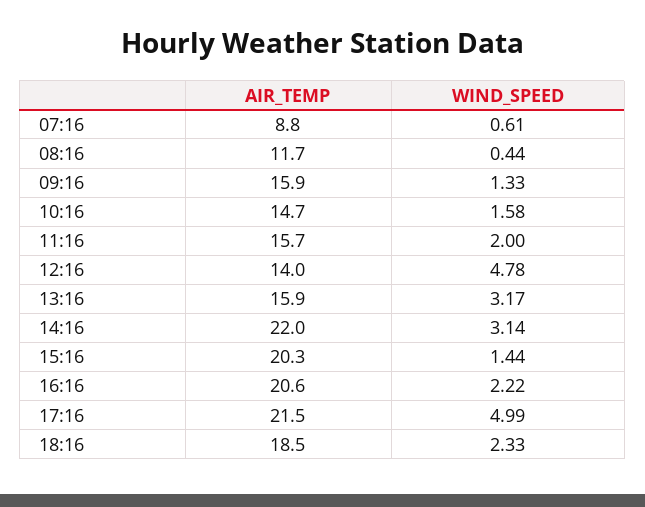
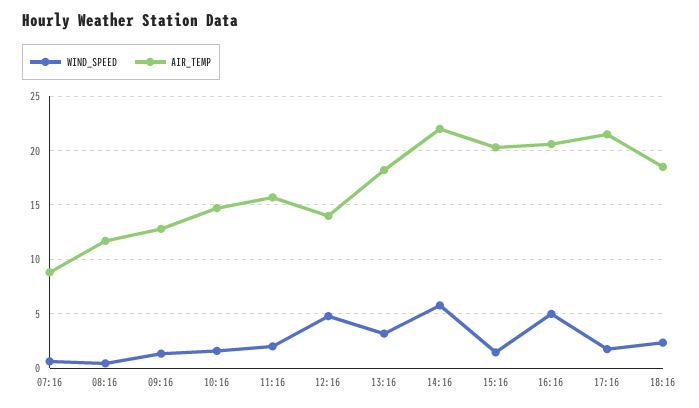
  {
    "AIR_TEMP": {
      "07:16": 8.8,
      "08:16": 11.7,
-     "09:16": 15.9,
+     "09:16": 13,
      "10:16": 14.7,
      "11:16": 15.7,
      "12:16": 14,
-     "13:16": 15.9,
+     "13:16": 18,
      "14:16": 22,
      "15:16": 20.3,
      "16:16": 20.6,
      "17:16": 21.5,
      "18:16": 18.5
    },
    "WIND_SPEED": {
      "07:16": 0.61,
      "08:16": 0.44,
      "09:16": 1.33,
      "10:16": 1.58,
      "11:16": 2,
      "12:16": 4.78,
      "13:16": 3.17,
-     "14:16": 3.14,
+     "14:16": 6,
      "15:16": 1.44,
-     "16:16": 2.22,
+     "16:16": 5,
-     "17:16": 4.99,
+     "17:16": 2,
      "18:16": 2.33
    }
  }

